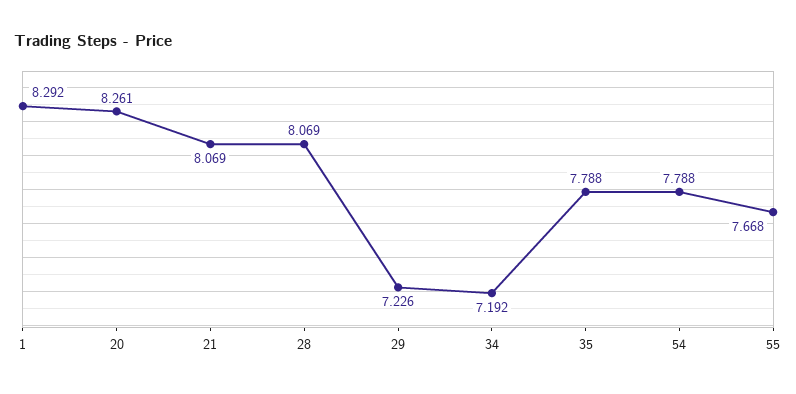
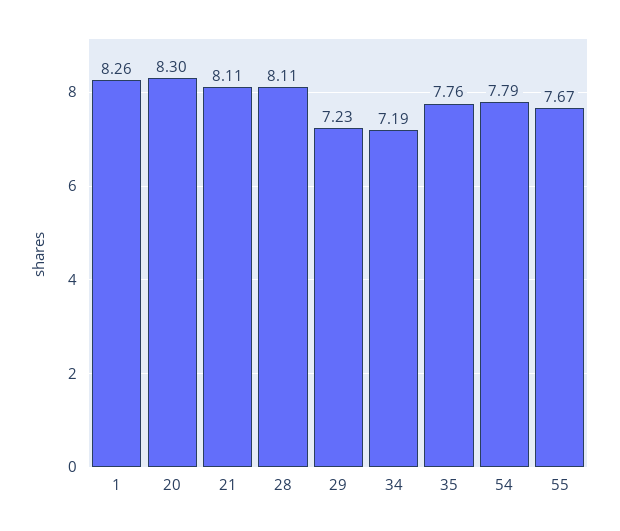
  {
-   "1": 8.292,
+   "1": 8.26,
-   "20": 8.261,
+   "20": 8.3,
-   "21": 8.069,
+   "21": 8.11,
-   "28": 8.069,
+   "28": 8.11,
    "29": 7.226,
    "34": 7.192,
-   "35": 7.788,
+   "35": 7.76,
    "54": 7.788,
    "55": 7.668
  }

